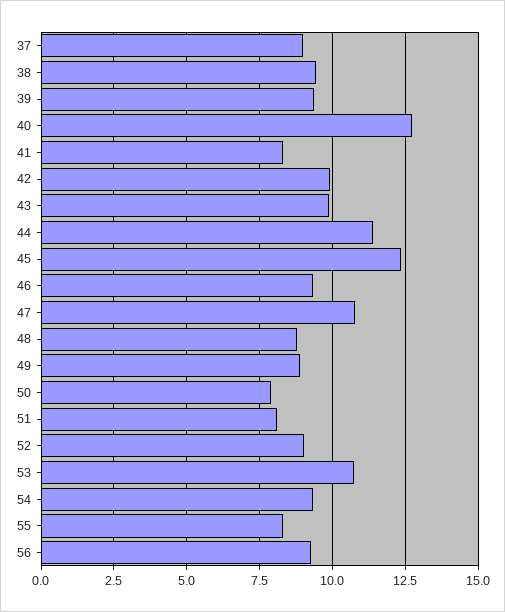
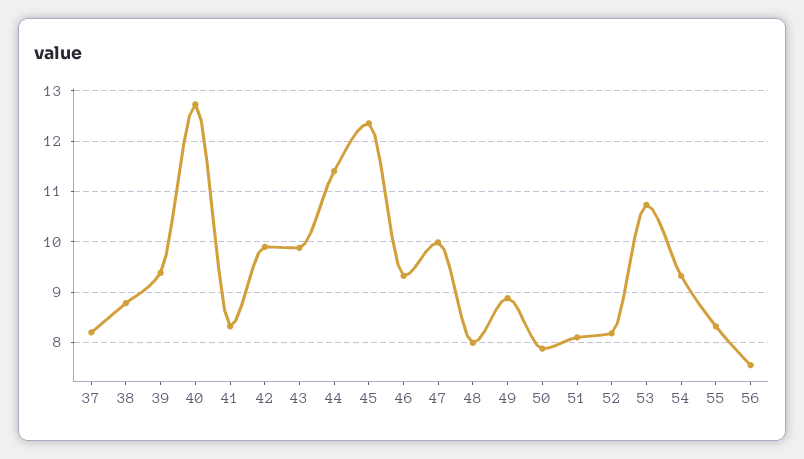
  {
-   "37": 9,
+   "37": 8.2,
-   "38": 9.5,
+   "38": 8.8,
    "39": 9.4,
    "40": 12.8,
    "41": 8.4,
    "42": 10,
    "43": 9.8,
    "44": 11.4,
    "45": 12.4,
    "46": 9.4,
-   "47": 10.75,
+   "47": 10,
-   "48": 8.75,
+   "48": 8,
    "49": 8.8,
    "50": 7.8,
    "51": 8.2,
-   "52": 9,
+   "52": 8.2,
    "53": 10.8,
    "54": 9.4,
    "55": 8.4,
-   "56": 9.25
+   "56": 7.6
  }

